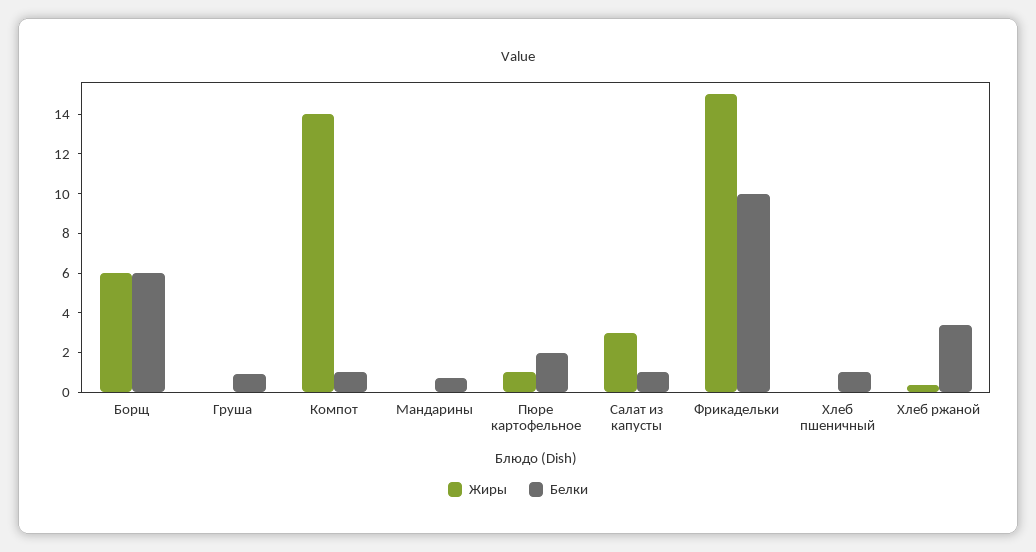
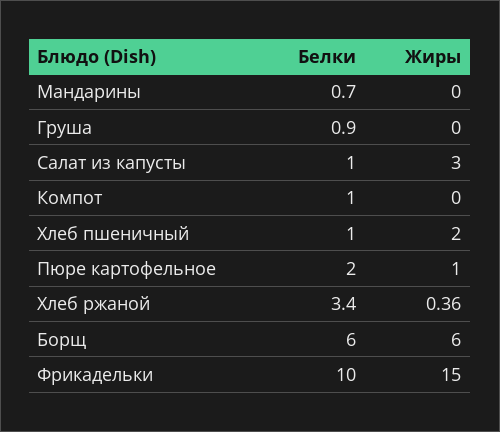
  {
    "Жиры": {
      "Борщ": 6,
      "Груша": 0,
-     "Компот": 14,
+     "Компот": 0,
      "Мандарины": 0,
      "Пюре картофельное": 1,
      "Салат из капусты": 3,
      "Фрикадельки": 15,
-     "Хлеб пшеничный": 0,
+     "Хлеб пшеничный": 2,
      "Хлеб ржаной": 0.36
    },
    "Белки": {
      "Борщ": 6,
      "Груша": 0.9,
      "Компот": 1,
      "Мандарины": 0.7,
      "Пюре картофельное": 2,
      "Салат из капусты": 1,
      "Фрикадельки": 10,
      "Хлеб пшеничный": 1,
      "Хлеб ржаной": 3.4
    }
  }

